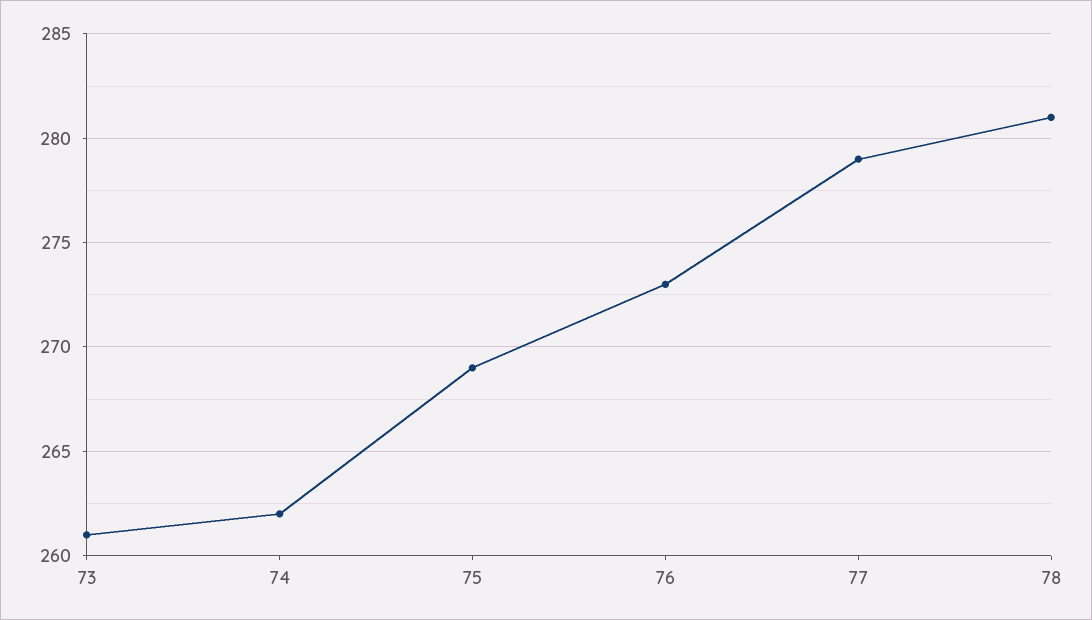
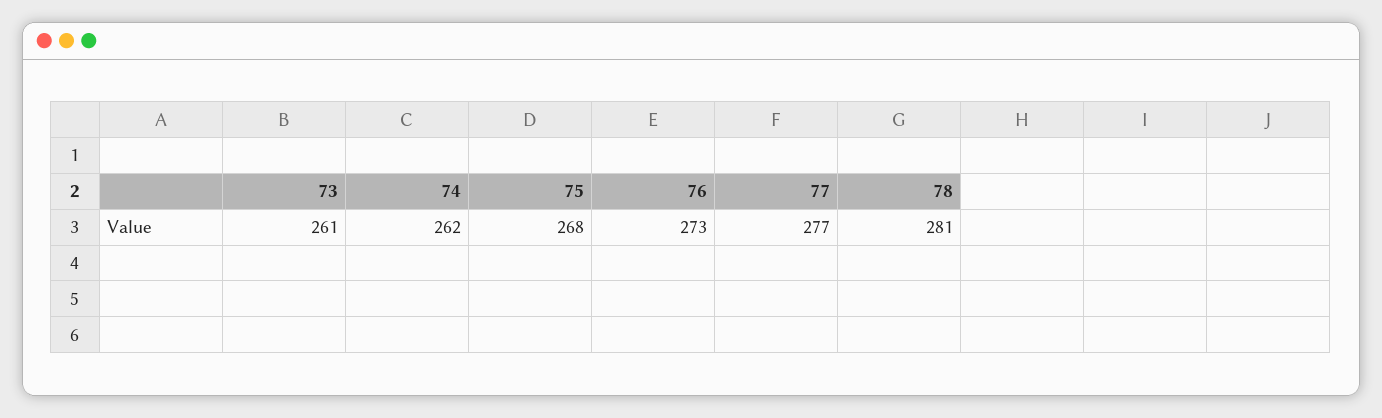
  {
    "73": 261,
    "74": 262,
-   "75": 269,
+   "75": 268,
    "76": 273,
-   "77": 279,
+   "77": 277,
    "78": 281
  }

